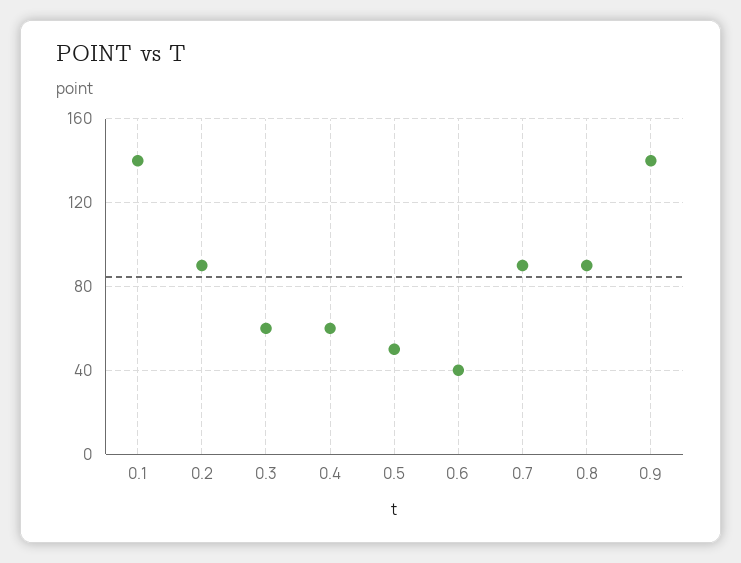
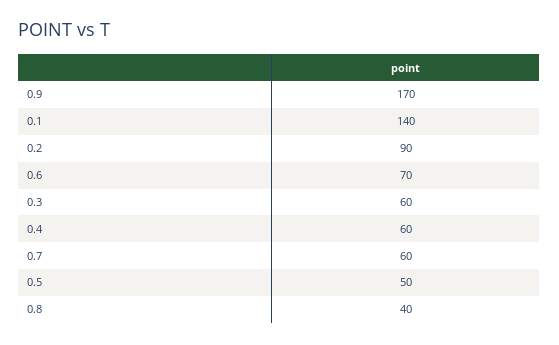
  {
    "0.1": 140,
    "0.2": 90,
    "0.3": 60,
    "0.4": 60,
    "0.5": 50,
-   "0.6": 40,
+   "0.6": 70,
-   "0.7": 90,
+   "0.7": 60,
-   "0.8": 90,
+   "0.8": 40,
-   "0.9": 140
+   "0.9": 170
  }

